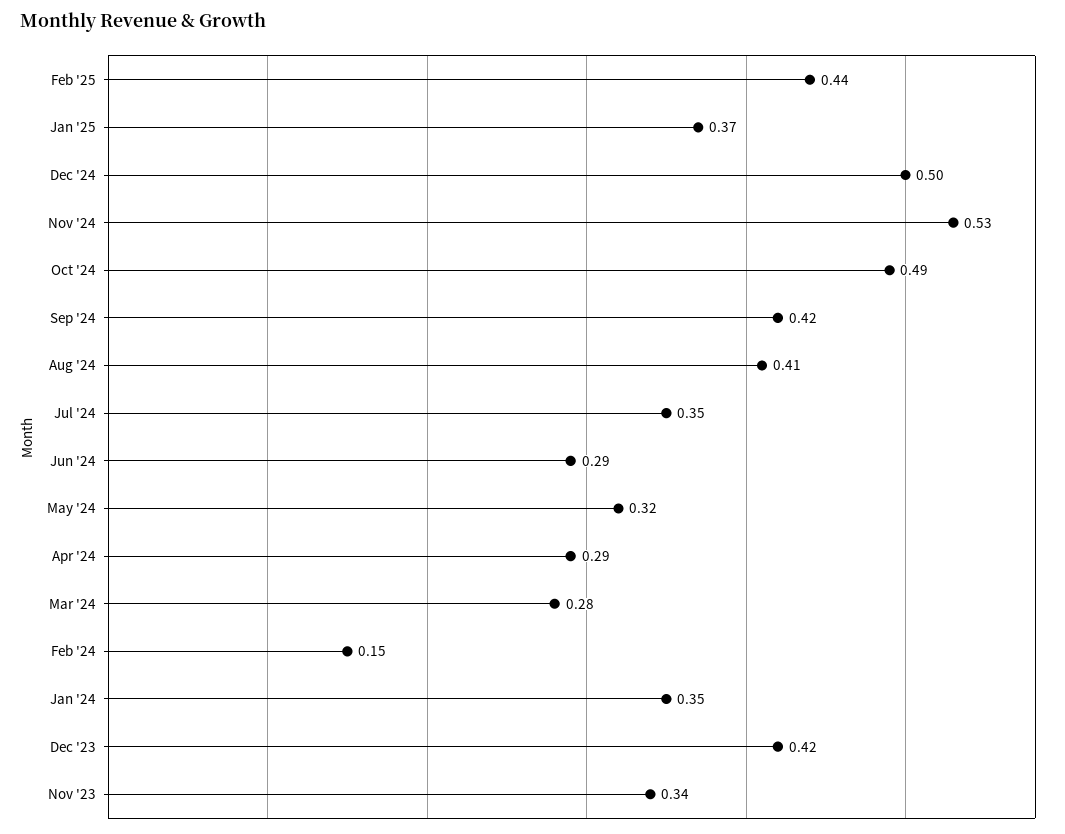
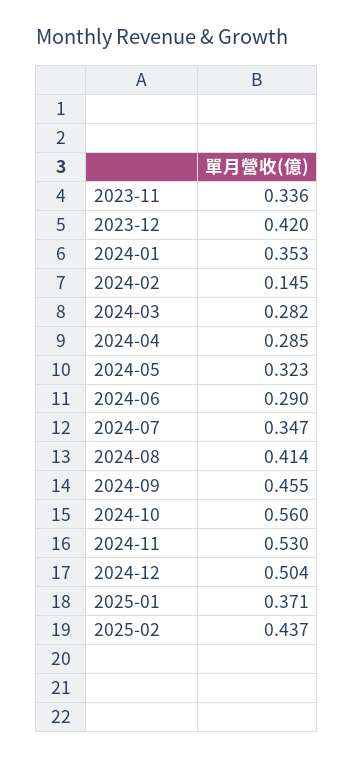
  {
    "Feb '25": 0.437,
    "Jan '25": 0.371,
    "Dec '24": 0.504,
    "Nov '24": 0.53,
-   "Oct '24": 0.49,
+   "Oct '24": 0.56,
-   "Sep '24": 0.42,
+   "Sep '24": 0.455,
    "Aug '24": 0.414,
    "Jul '24": 0.347,
    "Jun '24": 0.29,
    "May '24": 0.323,
    "Apr '24": 0.285,
    "Mar '24": 0.282,
    "Feb '24": 0.145,
    "Jan '24": 0.353,
    "Dec '23": 0.42,
    "Nov '23": 0.336
  }

